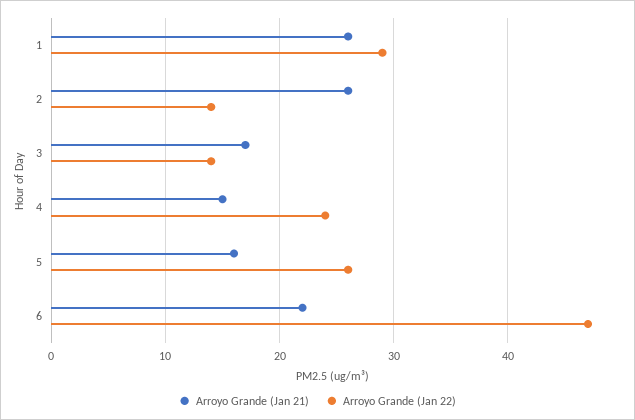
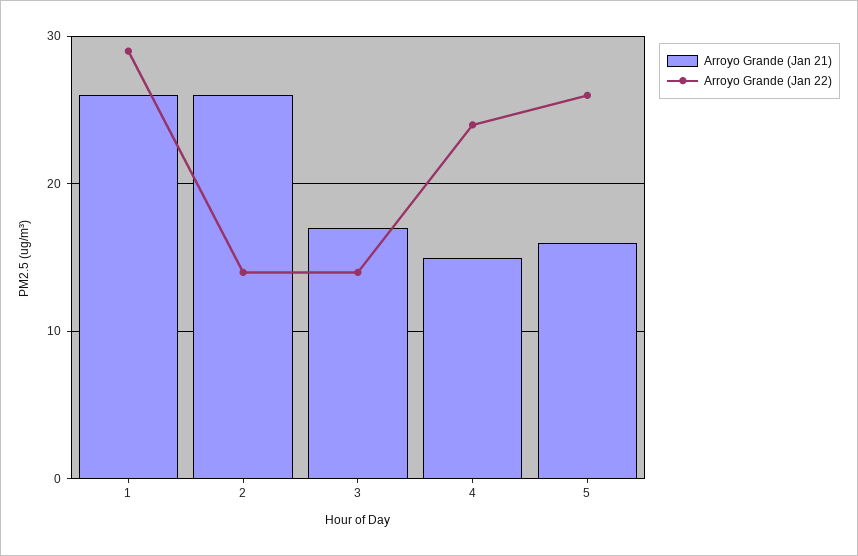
  {
    "Arroyo Grande (Jan 21)": {
      "1": 26,
      "2": 26,
      "3": 17,
      "4": 15,
-     "5": 16,
+     "5": 16
-     "6": 22
    },
    "Arroyo Grande (Jan 22)": {
      "1": 29,
      "2": 14,
      "3": 14,
      "4": 24,
-     "5": 26,
+     "5": 26
-     "6": 47
    }
  }

